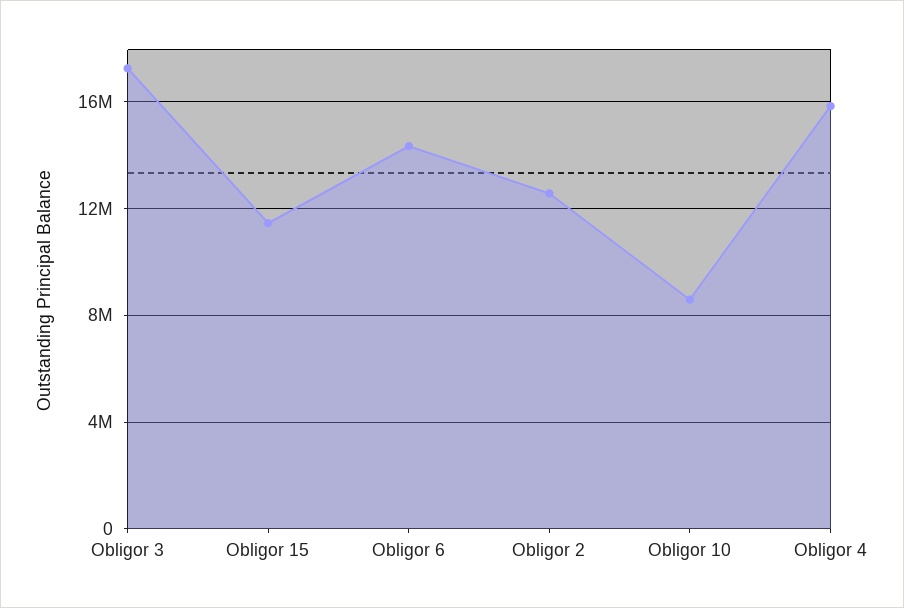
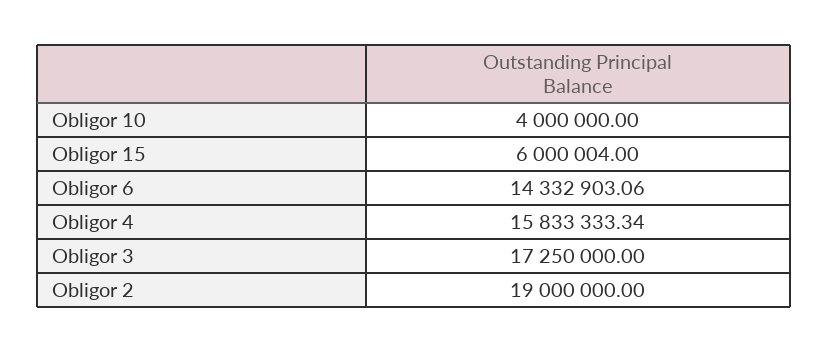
  {
    "Obligor 3": 17250000,
-   "Obligor 15": 11500000,
+   "Obligor 15": 6000004,
    "Obligor 6": 14332903.06,
-   "Obligor 2": 12500000,
+   "Obligor 2": 19000000,
-   "Obligor 10": 8500000,
+   "Obligor 10": 4000000,
    "Obligor 4": 15833333.34
  }

